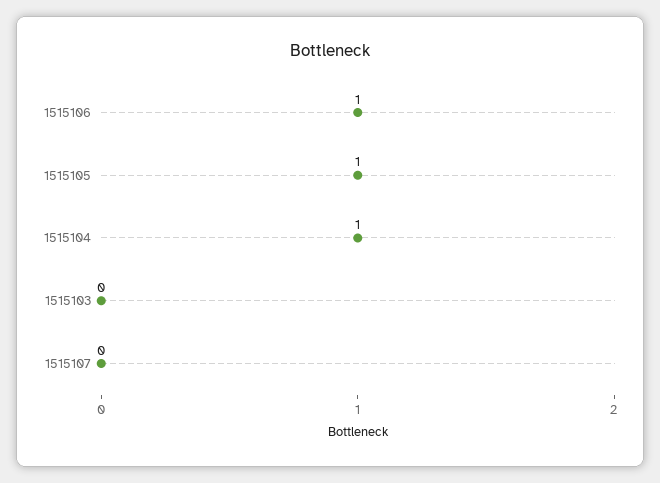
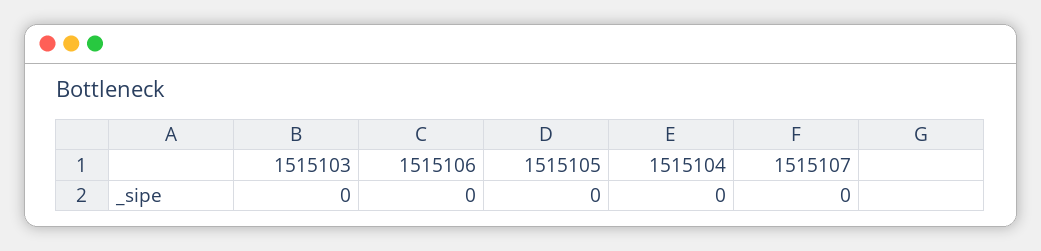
  {
-   "1515106": 1,
+   "1515106": 0,
-   "1515105": 1,
+   "1515105": 0,
-   "1515104": 1,
+   "1515104": 0,
    "1515103": 0,
    "1515107": 0
  }

